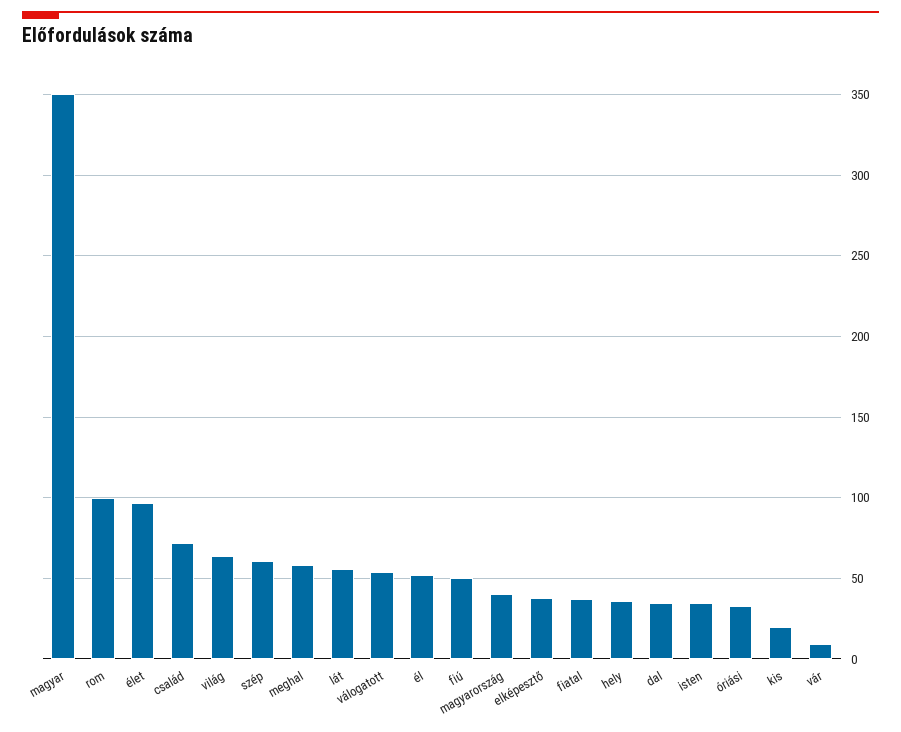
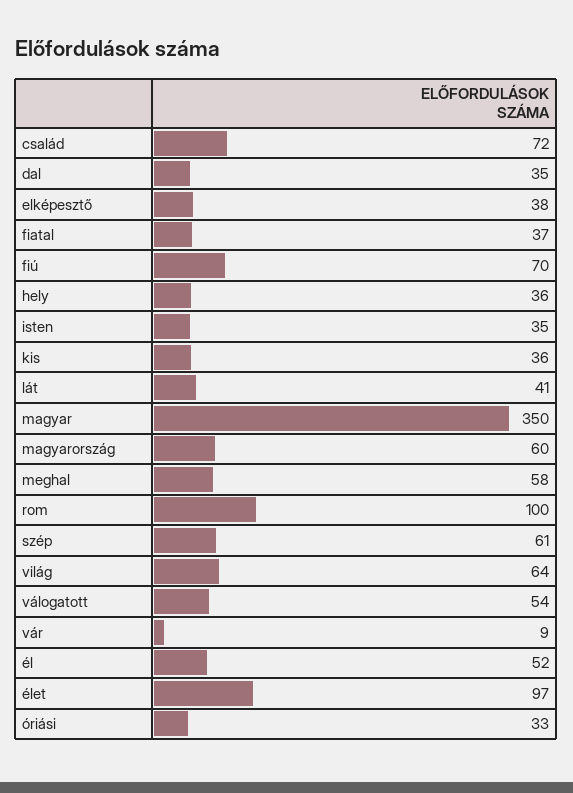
  {
    "magyar": 350,
    "rom": 100,
    "élet": 97,
    "család": 72,
    "világ": 64,
    "szép": 61,
    "meghal": 58,
-   "lát": 55,
+   "lát": 41,
    "válogatott": 54,
    "él": 52,
-   "fiú": 50,
+   "fiú": 70,
-   "magyarország": 40,
+   "magyarország": 60,
    "elképesztő": 38,
    "fiatal": 37,
    "hely": 36,
    "dal": 35,
    "isten": 35,
    "óriási": 33,
-   "kis": 20,
+   "kis": 36,
    "vár": 9
  }

